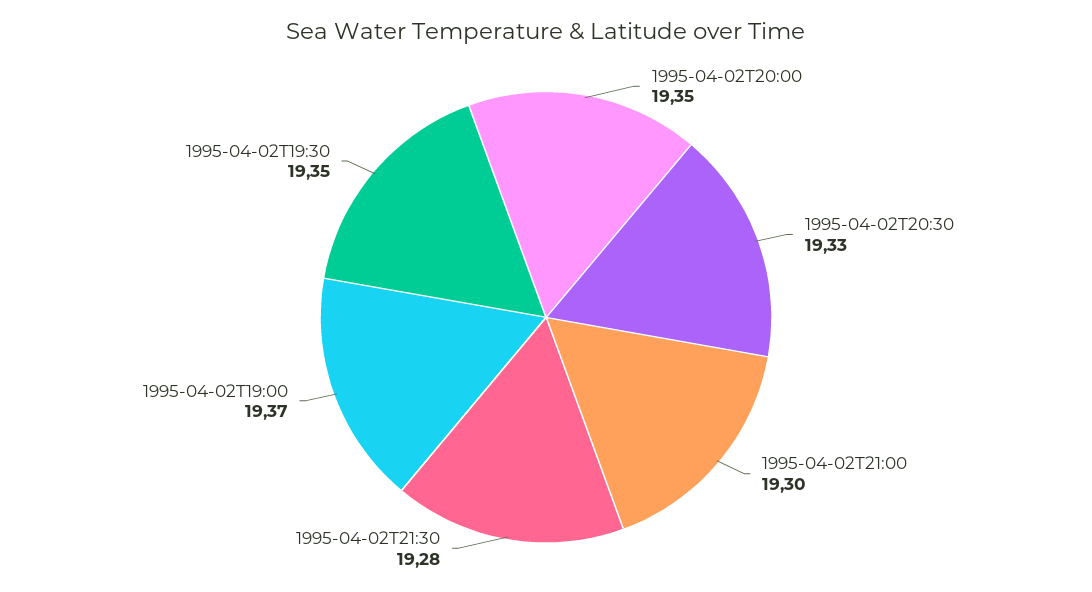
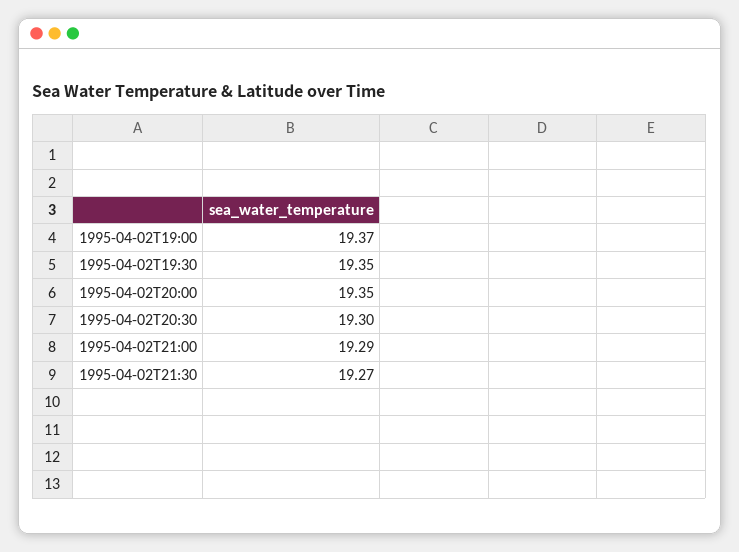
  {
    "1995-04-02T20:00": 19.35,
-   "1995-04-02T20:30": 19.33,
+   "1995-04-02T20:30": 19.3,
-   "1995-04-02T21:00": 19.3,
+   "1995-04-02T21:00": 19.29,
-   "1995-04-02T21:30": 19.28,
+   "1995-04-02T21:30": 19.27,
    "1995-04-02T19:00": 19.37,
    "1995-04-02T19:30": 19.35
  }

